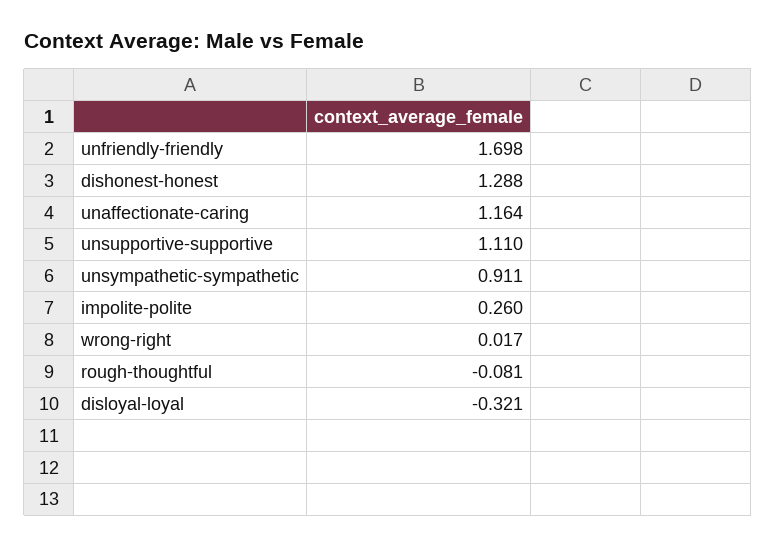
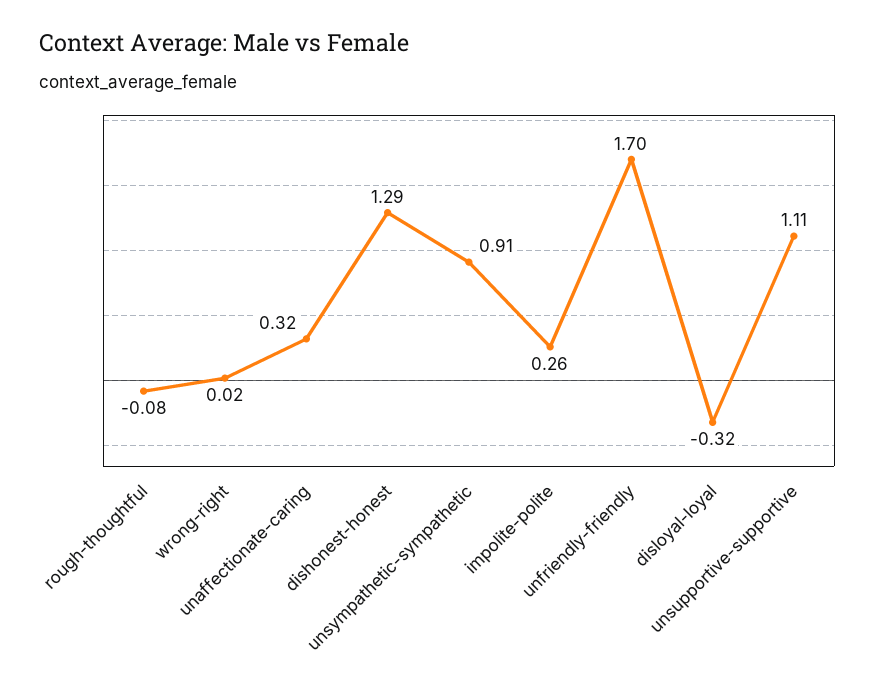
  {
    "unfriendly-friendly": 1.698,
    "dishonest-honest": 1.288,
-   "unaffectionate-caring": 1.164,
+   "unaffectionate-caring": 0.32,
    "unsupportive-supportive": 1.11,
    "unsympathetic-sympathetic": 0.911,
    "impolite-polite": 0.26,
    "wrong-right": 0.017,
    "rough-thoughtful": -0.081,
    "disloyal-loyal": -0.321
  }

